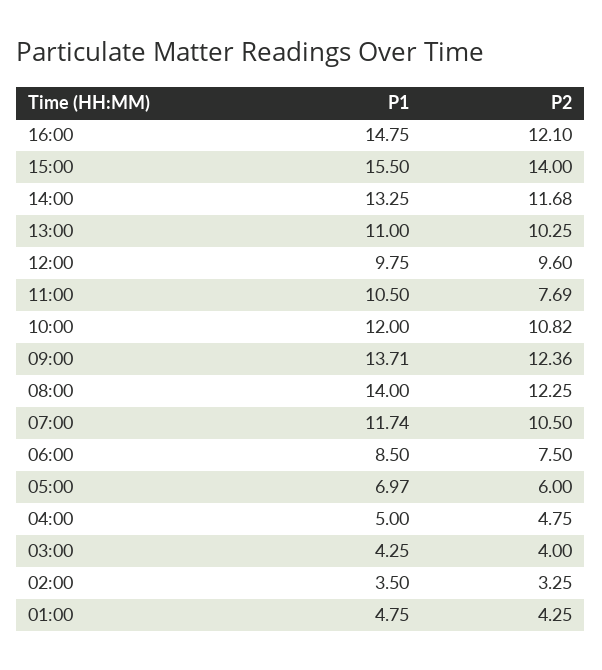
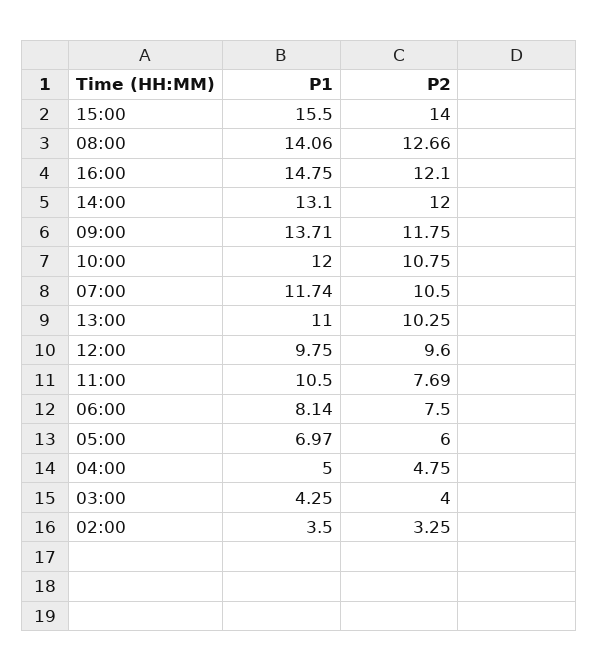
  {
    "P1": {
      "16:00": 14.75,
      "15:00": 15.5,
-     "14:00": 13.25,
+     "14:00": 13.1,
      "13:00": 11,
      "12:00": 9.75,
      "11:00": 10.5,
      "10:00": 12,
      "09:00": 13.71,
-     "08:00": 14,
+     "08:00": 14.06,
      "07:00": 11.74,
-     "06:00": 8.5,
+     "06:00": 8.14,
      "05:00": 6.97,
      "04:00": 5,
      "03:00": 4.25,
-     "02:00": 3.5,
+     "02:00": 3.5
-     "01:00": 4.75
    },
    "P2": {
      "16:00": 12.1,
      "15:00": 14,
-     "14:00": 11.68,
+     "14:00": 12,
      "13:00": 10.25,
      "12:00": 9.6,
      "11:00": 7.69,
-     "10:00": 10.82,
+     "10:00": 10.75,
-     "09:00": 12.36,
+     "09:00": 11.75,
-     "08:00": 12.25,
+     "08:00": 12.66,
      "07:00": 10.5,
      "06:00": 7.5,
      "05:00": 6,
      "04:00": 4.75,
      "03:00": 4,
-     "02:00": 3.25,
+     "02:00": 3.25
-     "01:00": 4.25
    }
  }

